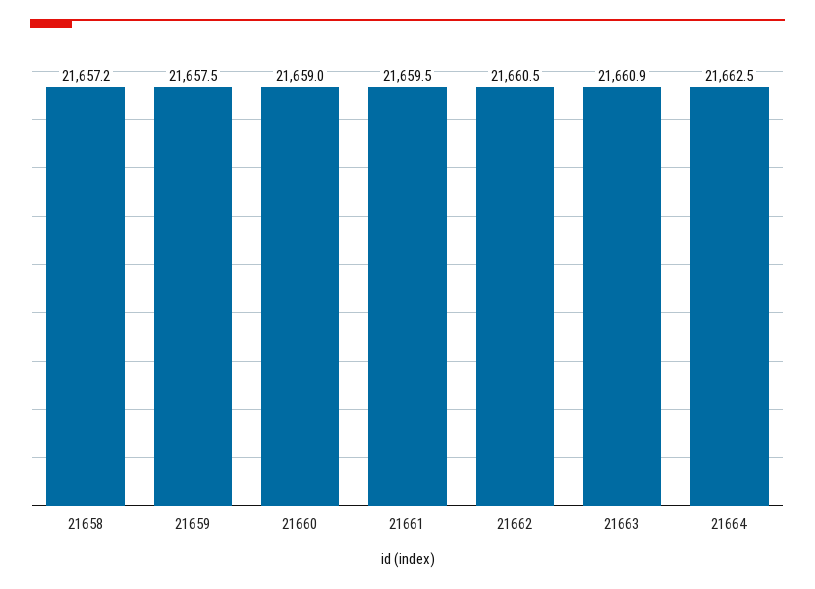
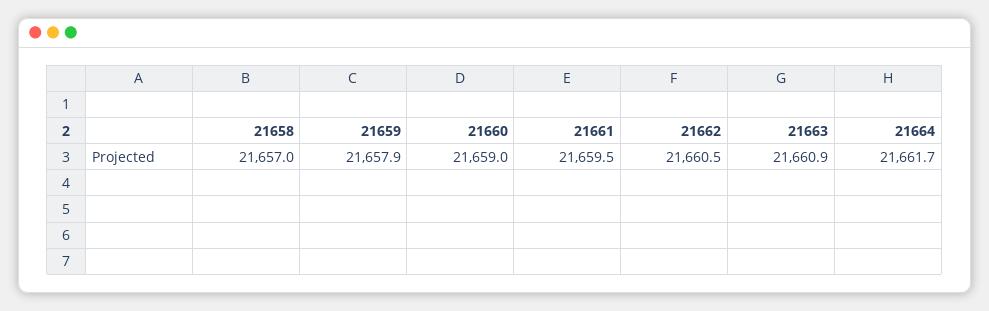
  {
-   "21658": 21657.2,
+   "21658": 21657,
-   "21659": 21657.5,
+   "21659": 21657.9,
    "21660": 21659,
    "21661": 21659.5,
    "21662": 21660.5,
    "21663": 21660.9,
-   "21664": 21662.5
+   "21664": 21661.7
  }

